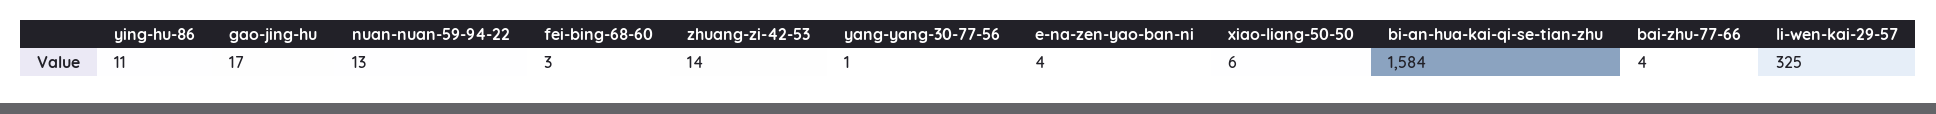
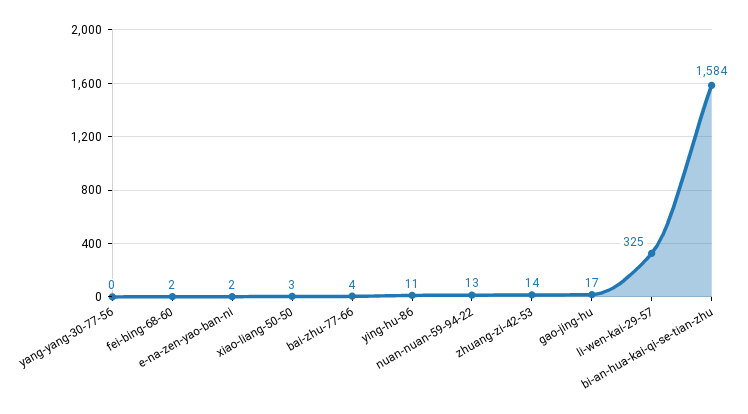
  {
    "ying-hu-86": 11,
    "gao-jing-hu": 17,
    "nuan-nuan-59-94-22": 13,
-   "fei-bing-68-60": 3,
+   "fei-bing-68-60": 2,
    "zhuang-zi-42-53": 14,
-   "yang-yang-30-77-56": 1,
+   "yang-yang-30-77-56": 0,
-   "e-na-zen-yao-ban-ni": 4,
+   "e-na-zen-yao-ban-ni": 2,
-   "xiao-liang-50-50": 6,
+   "xiao-liang-50-50": 3,
    "bi-an-hua-kai-qi-se-tian-zhu": 1584,
    "bai-zhu-77-66": 4,
    "li-wen-kai-29-57": 325
  }

